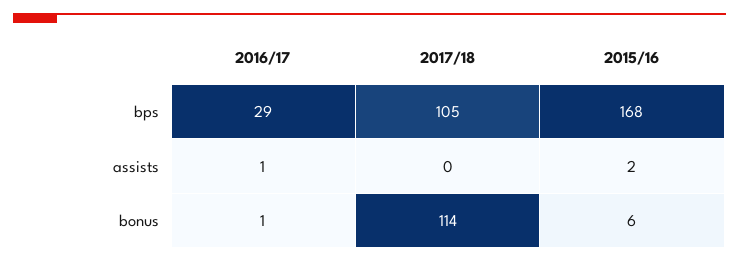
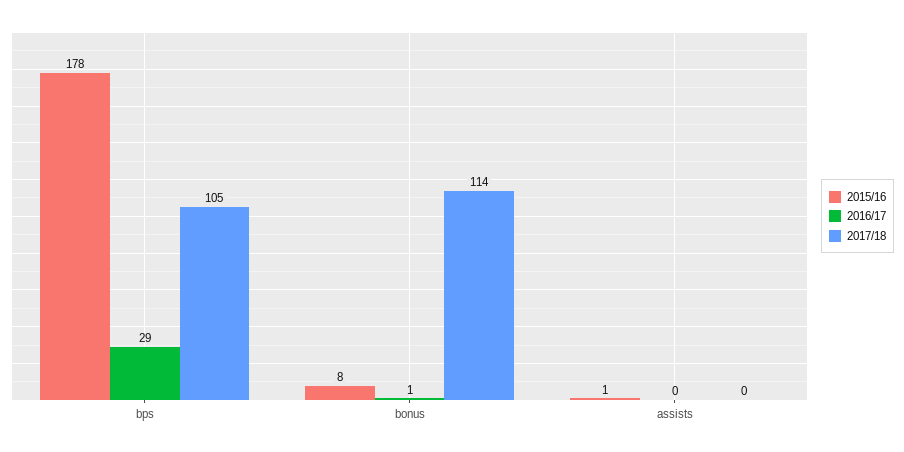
  {
    "2016/17": {
      "bps": 29,
-     "assists": 1,
+     "assists": 0,
      "bonus": 1
    },
    "2017/18": {
      "bps": 105,
      "assists": 0,
      "bonus": 114
    },
    "2015/16": {
-     "bps": 168,
+     "bps": 178,
-     "assists": 2,
+     "assists": 1,
-     "bonus": 6
+     "bonus": 8
    }
  }

